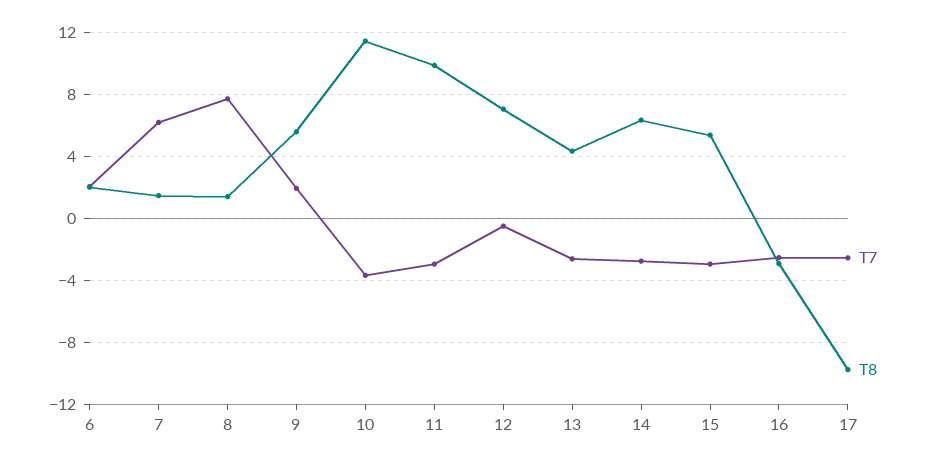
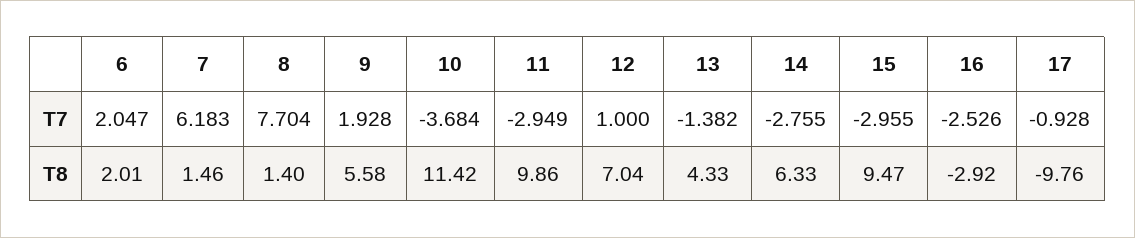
  {
    "T7": {
      "6": 2.047,
      "7": 6.183,
      "8": 7.704,
      "9": 1.928,
      "10": -3.684,
      "11": -2.949,
-     "12": -0.5,
+     "12": 1,
-     "13": -2.5,
+     "13": -1.382,
      "14": -2.755,
      "15": -2.955,
      "16": -2.526,
-     "17": -2.5
+     "17": -0.928
    },
    "T8": {
      "6": 2.01,
      "7": 1.46,
      "8": 1.4,
      "9": 5.58,
      "10": 11.42,
      "11": 9.86,
      "12": 7.04,
      "13": 4.33,
      "14": 6.33,
-     "15": 5.5,
+     "15": 9.47,
      "16": -2.92,
      "17": -9.76
    }
  }

